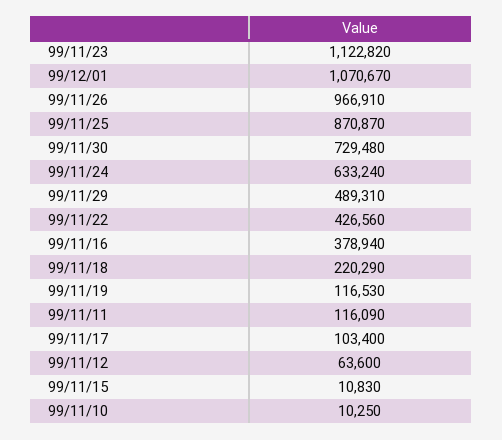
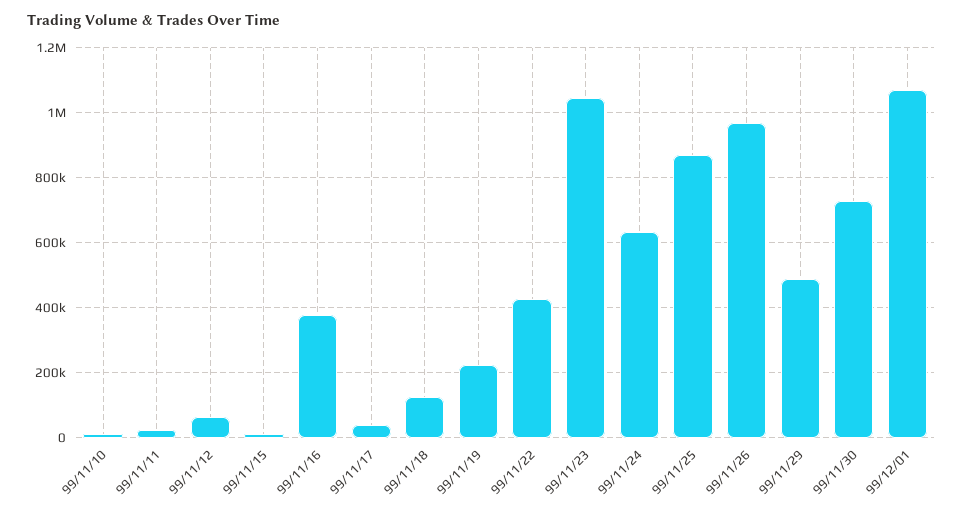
  {
-   "99/11/23": 1122820,
+   "99/11/23": 1040000,
    "99/12/01": 1070670,
    "99/11/26": 966910,
    "99/11/25": 870870,
    "99/11/30": 729480,
    "99/11/24": 633240,
    "99/11/29": 489310,
    "99/11/22": 426560,
    "99/11/16": 378940,
-   "99/11/18": 220290,
+   "99/11/18": 120000,
-   "99/11/19": 116530,
+   "99/11/19": 220000,
-   "99/11/11": 116090,
+   "99/11/11": 20000,
-   "99/11/17": 103400,
+   "99/11/17": 40000,
    "99/11/12": 63600,
    "99/11/15": 10830,
    "99/11/10": 10250
  }

